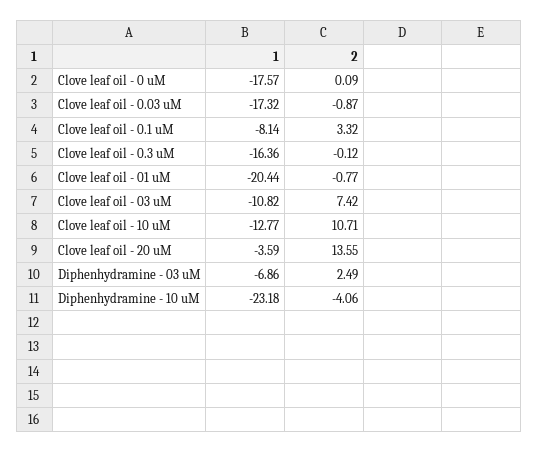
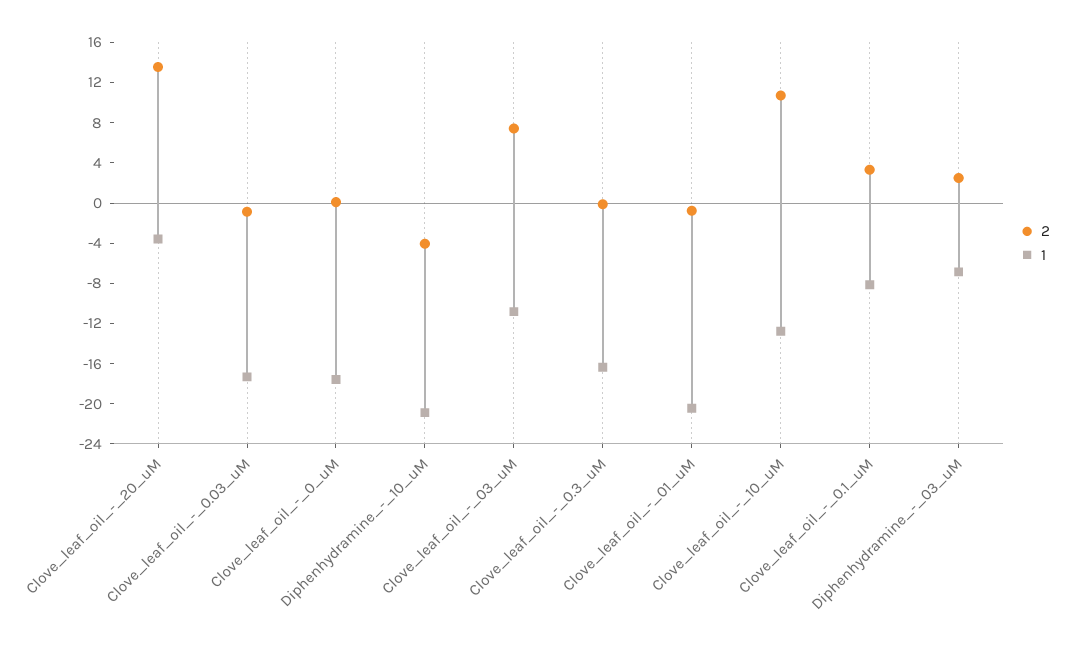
  {
    "1": {
      "Clove leaf oil - 0 uM": -17.57,
      "Clove leaf oil - 0.03 uM": -17.32,
      "Clove leaf oil - 0.1 uM": -8.14,
      "Clove leaf oil - 0.3 uM": -16.36,
      "Clove leaf oil - 01 uM": -20.44,
      "Clove leaf oil - 03 uM": -10.82,
      "Clove leaf oil - 10 uM": -12.77,
      "Clove leaf oil - 20 uM": -3.59,
      "Diphenhydramine - 03 uM": -6.86,
-     "Diphenhydramine - 10 uM": -23.18
+     "Diphenhydramine - 10 uM": -21
    },
    "2": {
      "Clove leaf oil - 0 uM": 0.09,
      "Clove leaf oil - 0.03 uM": -0.87,
      "Clove leaf oil - 0.1 uM": 3.32,
      "Clove leaf oil - 0.3 uM": -0.12,
      "Clove leaf oil - 01 uM": -0.77,
      "Clove leaf oil - 03 uM": 7.42,
      "Clove leaf oil - 10 uM": 10.71,
      "Clove leaf oil - 20 uM": 13.55,
      "Diphenhydramine - 03 uM": 2.49,
      "Diphenhydramine - 10 uM": -4.06
    }
  }

